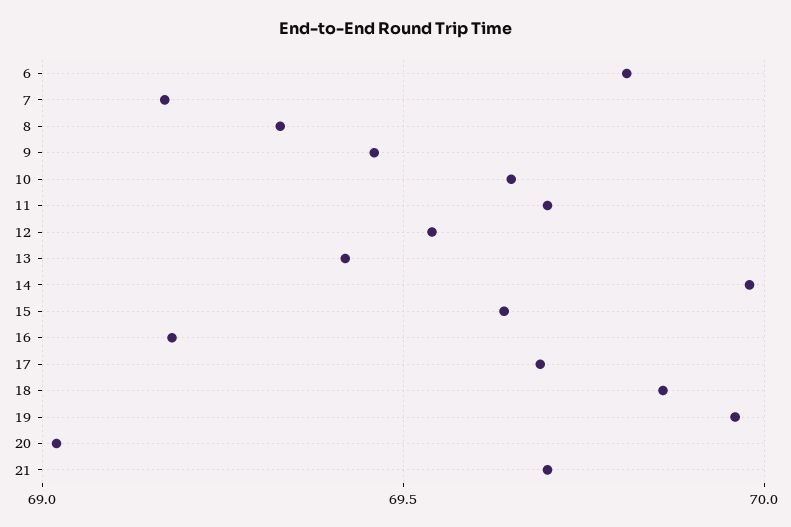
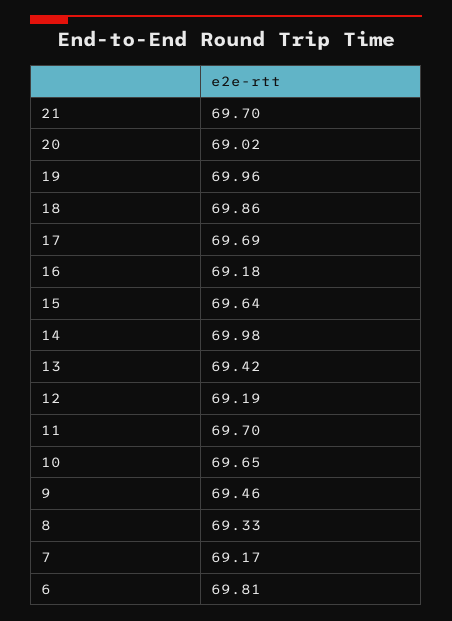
  {
    "6": 69.81,
    "7": 69.17,
    "8": 69.33,
    "9": 69.46,
    "10": 69.65,
    "11": 69.7,
-   "12": 69.55,
+   "12": 69.19,
    "13": 69.42,
    "14": 69.98,
    "15": 69.64,
    "16": 69.18,
    "17": 69.69,
    "18": 69.86,
    "19": 69.96,
    "20": 69.02,
    "21": 69.7
  }

